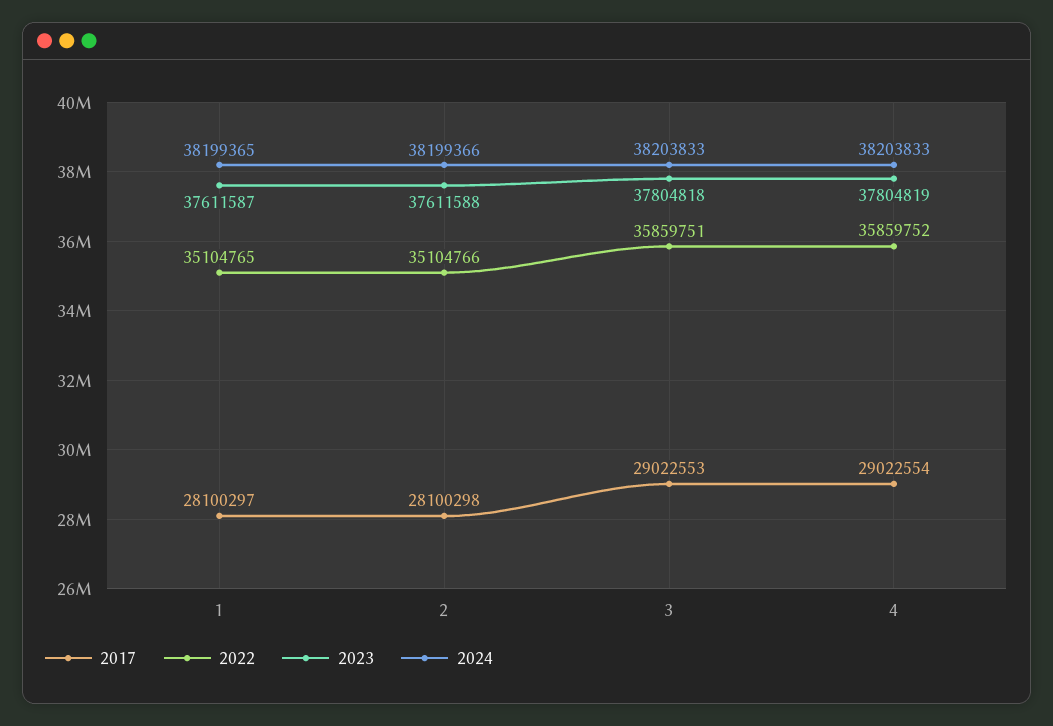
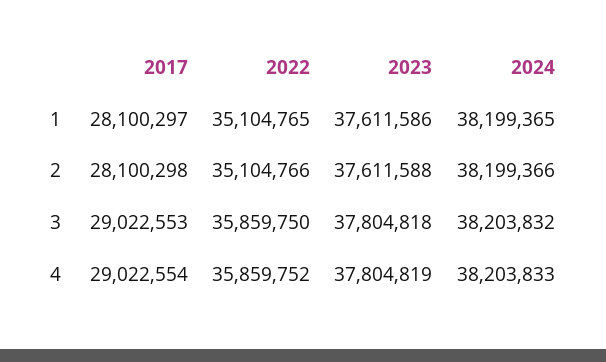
  {
    "2017": {
      "1": 28100297,
      "2": 28100298,
      "3": 29022553,
      "4": 29022554
    },
    "2022": {
      "1": 35104765,
      "2": 35104766,
-     "3": 35859751,
+     "3": 35859750,
      "4": 35859752
    },
    "2023": {
-     "1": 37611587,
+     "1": 37611586,
      "2": 37611588,
      "3": 37804818,
      "4": 37804819
    },
    "2024": {
      "1": 38199365,
      "2": 38199366,
-     "3": 38203833,
+     "3": 38203832,
      "4": 38203833
    }
  }

